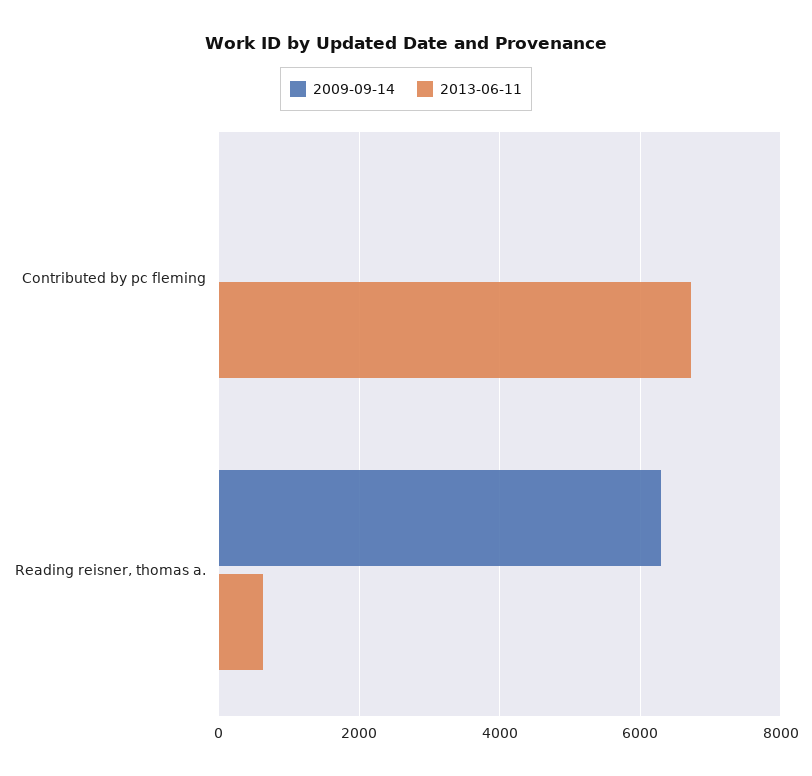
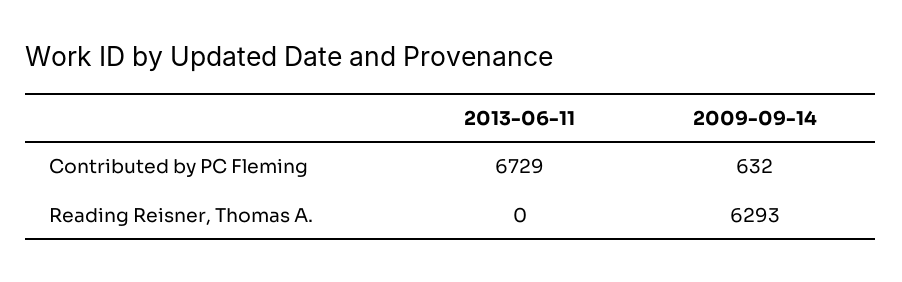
  {
    "2009-09-14": {
-     "Contributed by pc fleming": 0,
+     "Contributed by pc fleming": 632,
      "Reading reisner, thomas a.": 6293
    },
    "2013-06-11": {
      "Contributed by pc fleming": 6729,
-     "Reading reisner, thomas a.": 600
+     "Reading reisner, thomas a.": 0
    }
  }

